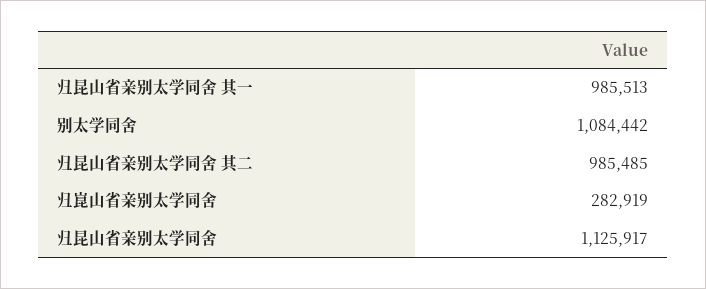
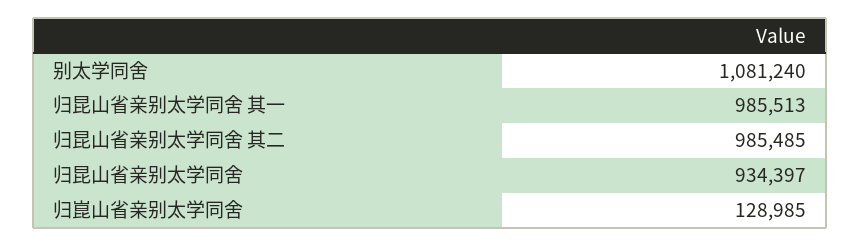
  {
    "归昆山省亲别太学同舍 其一": 985513,
-   "别太学同舍": 1084442,
+   "别太学同舍": 1081240,
    "归昆山省亲别太学同舍 其二": 985485,
-   "归崑山省亲别太学同舍": 282919,
+   "归崑山省亲别太学同舍": 128985,
-   "归昆山省亲别太学同舍": 1125917
+   "归昆山省亲别太学同舍": 934397
  }

